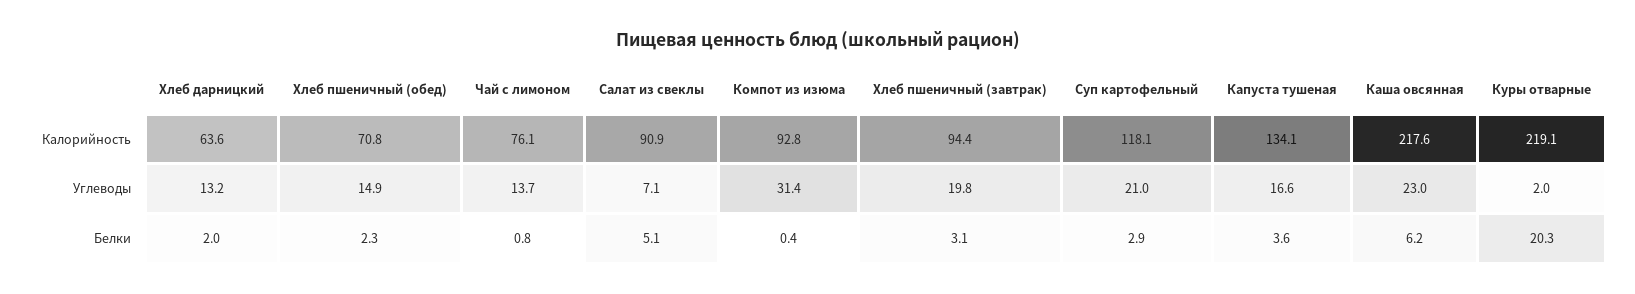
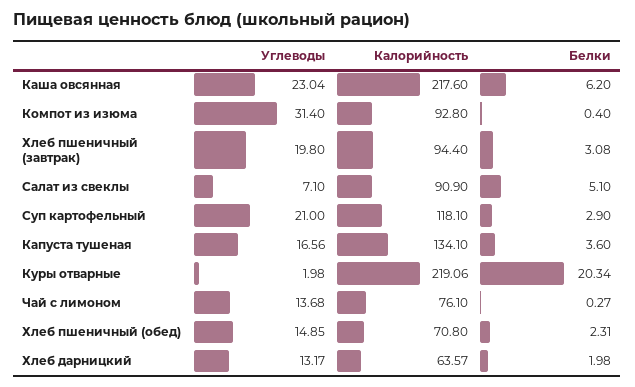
  {
    "Хлеб дарницкий": {
      "Калорийность": 63.57,
      "Углеводы": 13.17,
      "Белки": 1.98
    },
    "Хлеб пшеничный (обед)": {
      "Калорийность": 70.8,
      "Углеводы": 14.85,
      "Белки": 2.31
    },
    "Чай с лимоном": {
      "Калорийность": 76.1,
      "Углеводы": 13.68,
-     "Белки": 0.8
+     "Белки": 0.27
    },
    "Салат из свеклы": {
      "Калорийность": 90.9,
      "Углеводы": 7.1,
      "Белки": 5.1
    },
    "Компот из изюма": {
      "Калорийность": 92.8,
      "Углеводы": 31.4,
      "Белки": 0.4
    },
    "Хлеб пшеничный (завтрак)": {
      "Калорийность": 94.4,
      "Углеводы": 19.8,
      "Белки": 3.08
    },
    "Суп картофельный": {
      "Калорийность": 118.1,
      "Углеводы": 21,
      "Белки": 2.9
    },
    "Капуста тушеная": {
      "Калорийность": 134.1,
      "Углеводы": 16.56,
      "Белки": 3.6
    },
    "Каша овсянная": {
      "Калорийность": 217.6,
      "Углеводы": 23.04,
      "Белки": 6.2
    },
    "Куры отварные": {
      "Калорийность": 219.06,
      "Углеводы": 1.98,
      "Белки": 20.34
    }
  }

